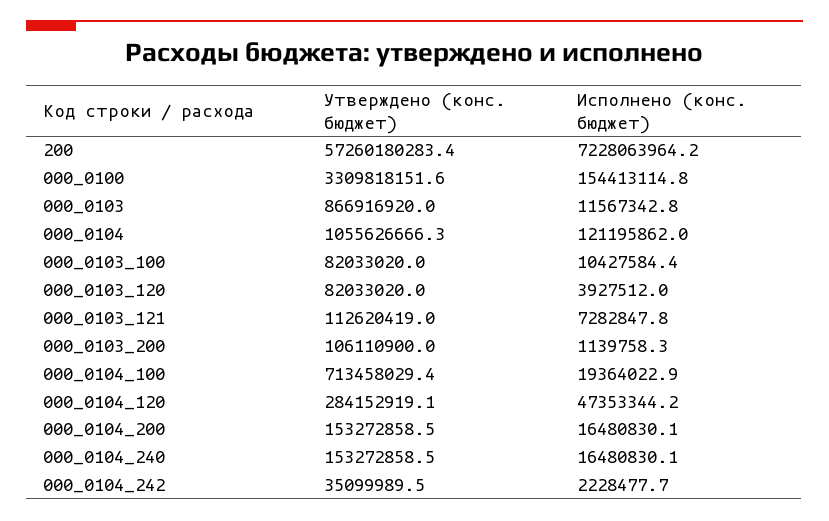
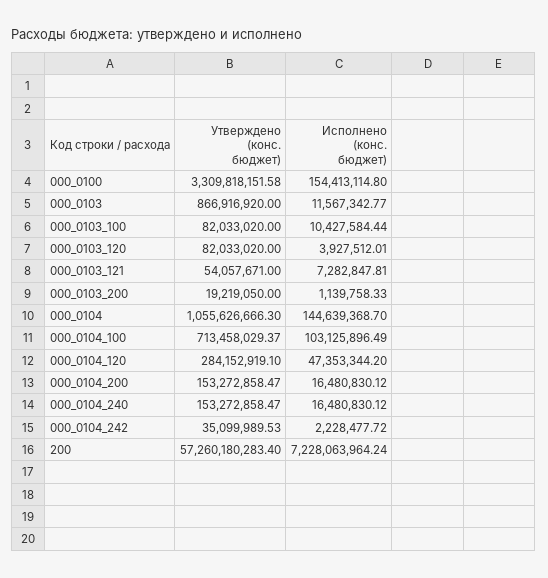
  {
    "Утверждено (конс. бюджет)": {
      "200": 57260180283.4,
      "000_0100": 3309818151.58,
      "000_0103": 866916920,
      "000_0104": 1055626666.3,
      "000_0103_100": 82033020,
      "000_0103_120": 82033020,
-     "000_0103_121": 112620419,
+     "000_0103_121": 54057671,
-     "000_0103_200": 106110900,
+     "000_0103_200": 19219050,
      "000_0104_100": 713458029.37,
      "000_0104_120": 284152919.1,
      "000_0104_200": 153272858.47,
      "000_0104_240": 153272858.47,
      "000_0104_242": 35099989.53
    },
    "Исполнено (конс. бюджет)": {
      "200": 7228063964.24,
      "000_0100": 154413114.8,
      "000_0103": 11567342.77,
-     "000_0104": 121195862,
+     "000_0104": 144639368.7,
      "000_0103_100": 10427584.44,
      "000_0103_120": 3927512.01,
      "000_0103_121": 7282847.81,
      "000_0103_200": 1139758.33,
-     "000_0104_100": 19364022.9,
+     "000_0104_100": 103125896.49,
      "000_0104_120": 47353344.2,
      "000_0104_200": 16480830.12,
      "000_0104_240": 16480830.12,
      "000_0104_242": 2228477.72
    }
  }

